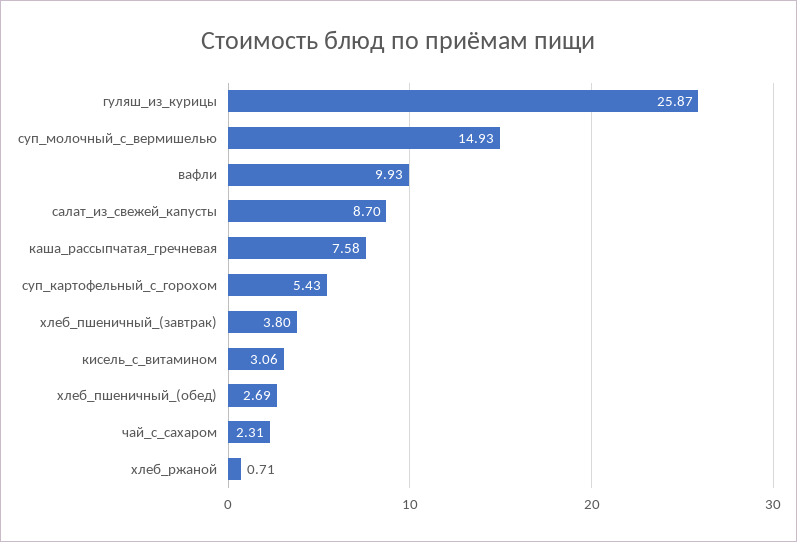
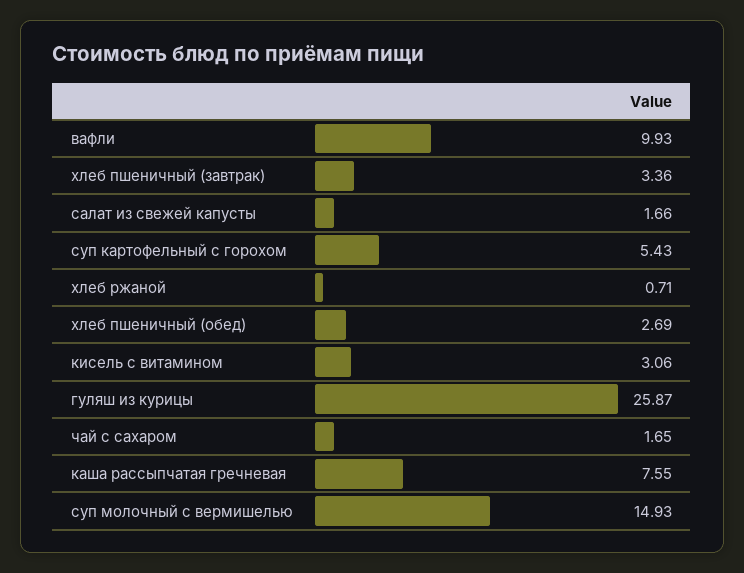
  {
    "гуляш_из_курицы": 25.87,
    "суп_молочный_с_вермишелью": 14.93,
    "вафли": 9.93,
-   "салат_из_свежей_капусты": 8.7,
+   "салат_из_свежей_капусты": 1.66,
-   "каша_рассыпчатая_гречневая": 7.58,
+   "каша_рассыпчатая_гречневая": 7.55,
    "суп_картофельный_с_горохом": 5.43,
-   "хлеб_пшеничный_(завтрак)": 3.8,
+   "хлеб_пшеничный_(завтрак)": 3.36,
    "кисель_с_витамином": 3.06,
    "хлеб_пшеничный_(обед)": 2.69,
-   "чай_с_сахаром": 2.31,
+   "чай_с_сахаром": 1.65,
    "хлеб_ржаной": 0.71
  }

